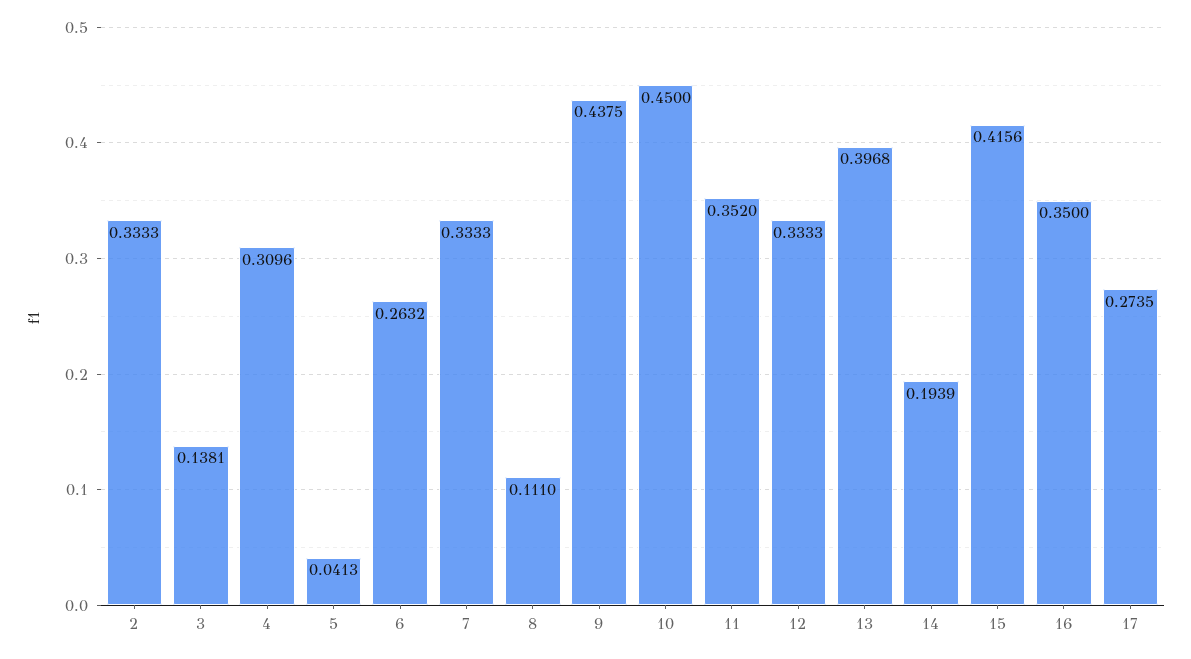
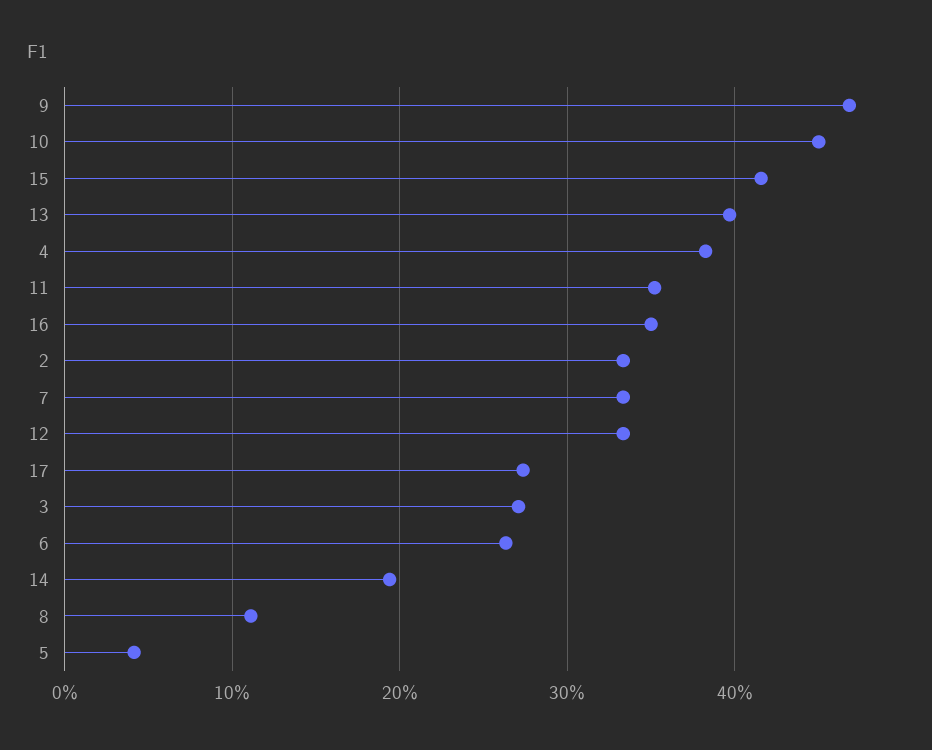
  {
    "2": 0.3333,
-   "3": 0.1381,
+   "3": 0.27,
-   "4": 0.3096,
+   "4": 0.38,
    "5": 0.0413,
    "6": 0.2632,
    "7": 0.3333,
    "8": 0.111,
-   "9": 0.4375,
+   "9": 0.47,
    "10": 0.45,
    "11": 0.352,
    "12": 0.3333,
    "13": 0.3968,
    "14": 0.1939,
    "15": 0.4156,
    "16": 0.35,
    "17": 0.2735
  }

